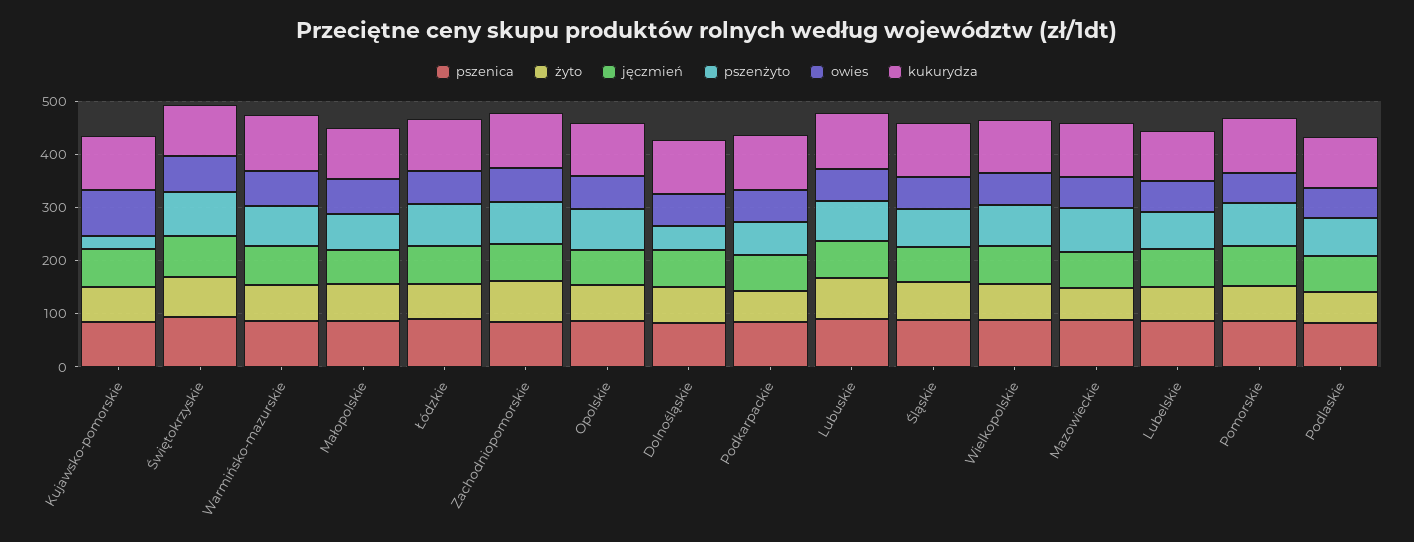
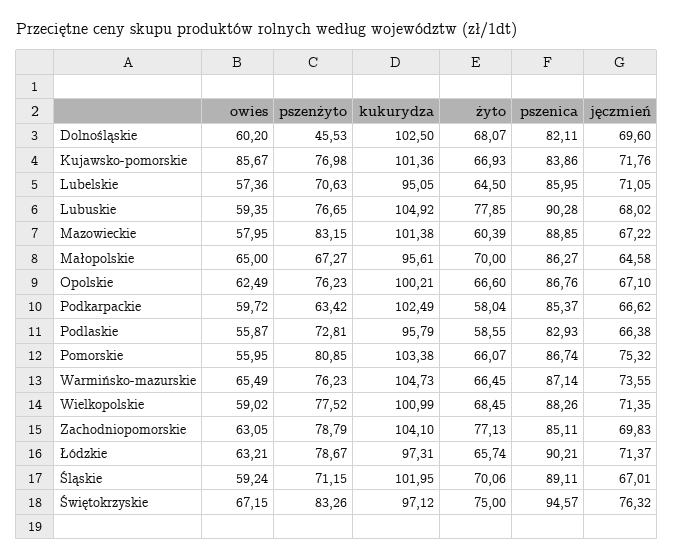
  {
    "pszenica": {
      "Kujawsko-pomorskie": 83.86,
      "Świętokrzyskie": 94.57,
      "Warmińsko-mazurskie": 87.14,
      "Małopolskie": 86.27,
      "Łódzkie": 90.21,
      "Zachodniopomorskie": 85.11,
      "Opolskie": 86.76,
      "Dolnośląskie": 82.11,
      "Podkarpackie": 85.37,
      "Lubuskie": 90.28,
      "Śląskie": 89.11,
      "Wielkopolskie": 88.26,
      "Mazowieckie": 88.85,
      "Lubelskie": 85.95,
      "Pomorskie": 86.74,
      "Podlaskie": 82.93
    },
    "żyto": {
      "Kujawsko-pomorskie": 66.93,
      "Świętokrzyskie": 75,
      "Warmińsko-mazurskie": 66.45,
      "Małopolskie": 70,
      "Łódzkie": 65.74,
      "Zachodniopomorskie": 77.13,
      "Opolskie": 66.6,
      "Dolnośląskie": 68.07,
      "Podkarpackie": 58.04,
      "Lubuskie": 77.85,
      "Śląskie": 70.06,
      "Wielkopolskie": 68.45,
      "Mazowieckie": 60.39,
      "Lubelskie": 64.5,
      "Pomorskie": 66.07,
      "Podlaskie": 58.55
    },
    "jęczmień": {
      "Kujawsko-pomorskie": 71.76,
      "Świętokrzyskie": 76.32,
      "Warmińsko-mazurskie": 73.55,
      "Małopolskie": 64.58,
      "Łódzkie": 71.37,
      "Zachodniopomorskie": 69.83,
      "Opolskie": 67.1,
      "Dolnośląskie": 69.6,
      "Podkarpackie": 66.62,
      "Lubuskie": 68.02,
      "Śląskie": 67.01,
      "Wielkopolskie": 71.35,
      "Mazowieckie": 67.22,
      "Lubelskie": 71.05,
      "Pomorskie": 75.32,
      "Podlaskie": 66.38
    },
    "pszenżyto": {
-     "Kujawsko-pomorskie": 20,
+     "Kujawsko-pomorskie": 76.98,
      "Świętokrzyskie": 83.26,
      "Warmińsko-mazurskie": 76.23,
      "Małopolskie": 67.27,
      "Łódzkie": 78.67,
      "Zachodniopomorskie": 78.79,
      "Opolskie": 76.23,
      "Dolnośląskie": 45.53,
      "Podkarpackie": 63.42,
      "Lubuskie": 76.65,
      "Śląskie": 71.15,
      "Wielkopolskie": 77.52,
      "Mazowieckie": 83.15,
      "Lubelskie": 70.63,
      "Pomorskie": 80.85,
      "Podlaskie": 72.81
    },
    "owies": {
      "Kujawsko-pomorskie": 85.67,
      "Świętokrzyskie": 67.15,
      "Warmińsko-mazurskie": 65.49,
      "Małopolskie": 65,
      "Łódzkie": 63.21,
      "Zachodniopomorskie": 63.05,
      "Opolskie": 62.49,
      "Dolnośląskie": 60.2,
      "Podkarpackie": 59.72,
      "Lubuskie": 59.35,
      "Śląskie": 59.24,
      "Wielkopolskie": 59.02,
      "Mazowieckie": 57.95,
      "Lubelskie": 57.36,
      "Pomorskie": 55.95,
      "Podlaskie": 55.87
    },
    "kukurydza": {
      "Kujawsko-pomorskie": 101.36,
      "Świętokrzyskie": 97.12,
      "Warmińsko-mazurskie": 104.73,
      "Małopolskie": 95.61,
      "Łódzkie": 97.31,
      "Zachodniopomorskie": 104.1,
      "Opolskie": 100.21,
      "Dolnośląskie": 102.5,
      "Podkarpackie": 102.49,
      "Lubuskie": 104.92,
      "Śląskie": 101.95,
      "Wielkopolskie": 100.99,
      "Mazowieckie": 101.38,
      "Lubelskie": 95.05,
      "Pomorskie": 103.38,
      "Podlaskie": 95.79
    }
  }

